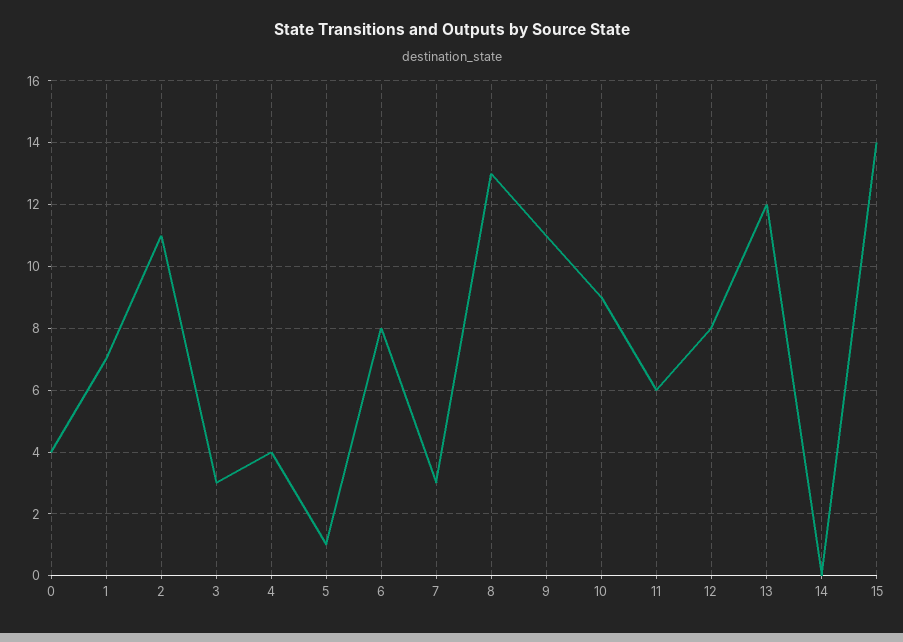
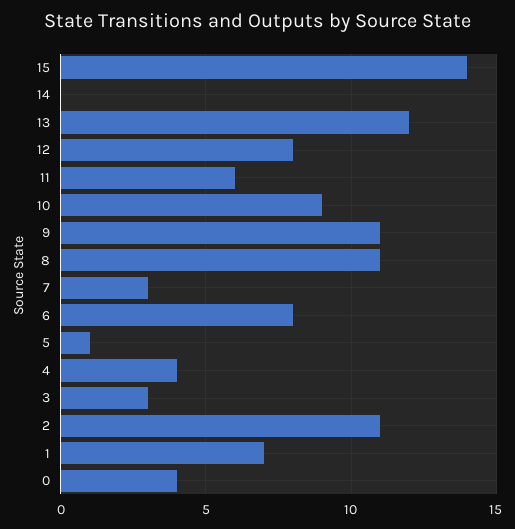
  {
    "0": 4,
    "1": 7,
    "2": 11,
    "3": 3,
    "4": 4,
    "5": 1,
    "6": 8,
    "7": 3,
-   "8": 13,
+   "8": 11,
    "9": 11,
    "10": 9,
    "11": 6,
    "12": 8,
    "13": 12,
    "14": 0,
    "15": 14
  }

